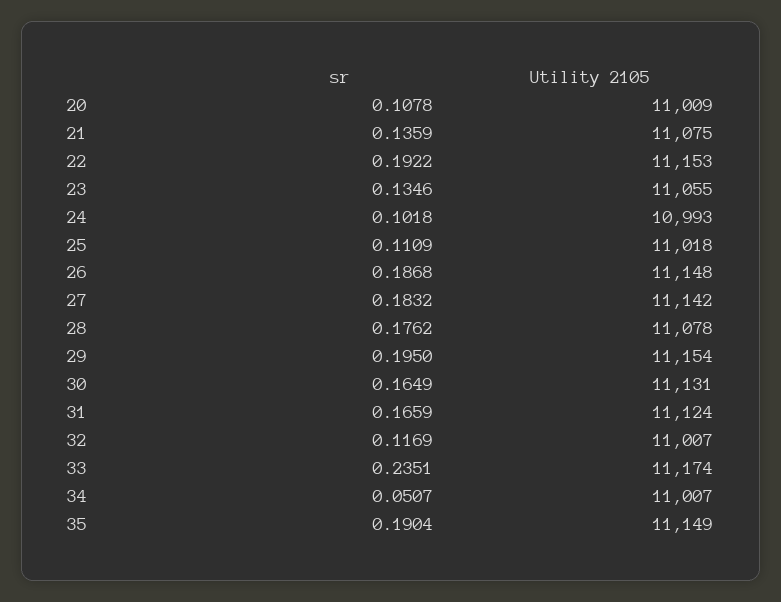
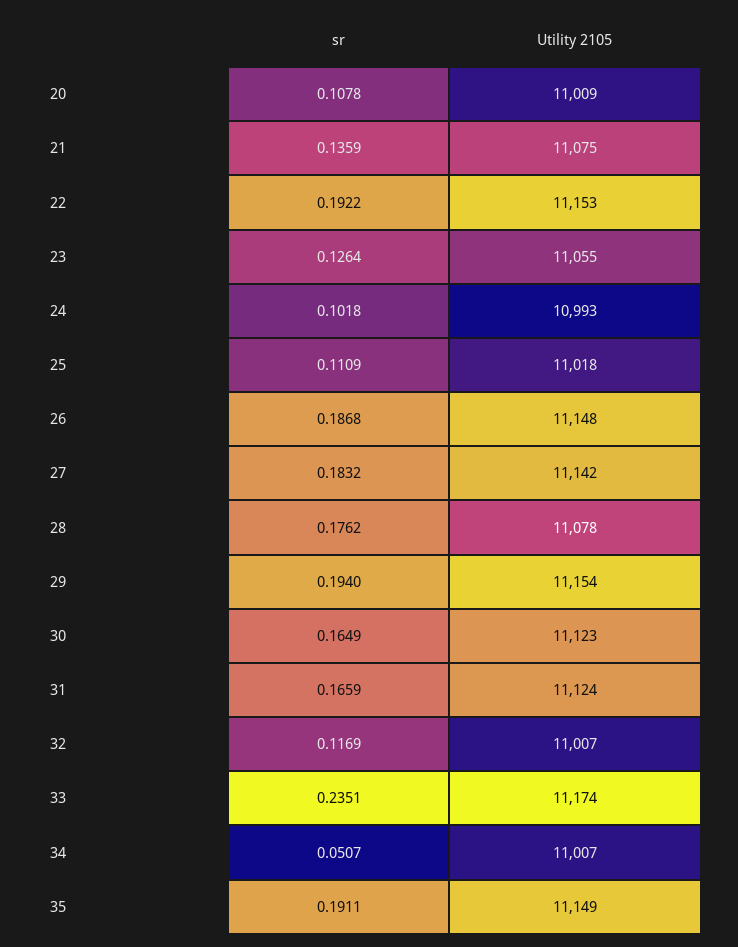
  {
    "sr": {
      "20": 0.1078,
      "21": 0.1359,
      "22": 0.1922,
-     "23": 0.1346,
+     "23": 0.1264,
      "24": 0.1018,
      "25": 0.1109,
      "26": 0.1868,
      "27": 0.1832,
      "28": 0.1762,
-     "29": 0.195,
+     "29": 0.194,
      "30": 0.1649,
      "31": 0.1659,
      "32": 0.1169,
      "33": 0.2351,
      "34": 0.0507,
-     "35": 0.1904
+     "35": 0.1911
    },
    "Utility 2105": {
      "20": 11009,
      "21": 11075,
      "22": 11153,
      "23": 11055,
      "24": 10993,
      "25": 11018,
      "26": 11148,
      "27": 11142,
      "28": 11078,
      "29": 11154,
-     "30": 11131,
+     "30": 11123,
      "31": 11124,
      "32": 11007,
      "33": 11174,
      "34": 11007,
      "35": 11149
    }
  }

